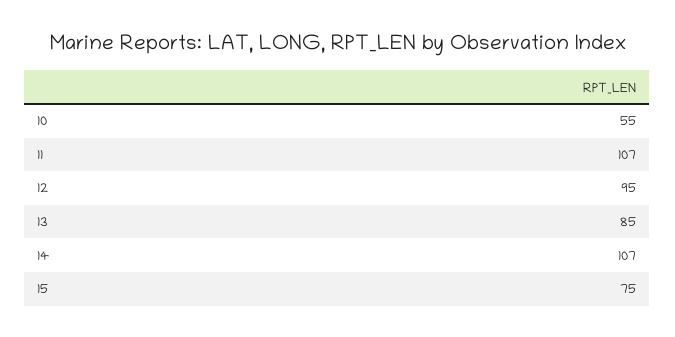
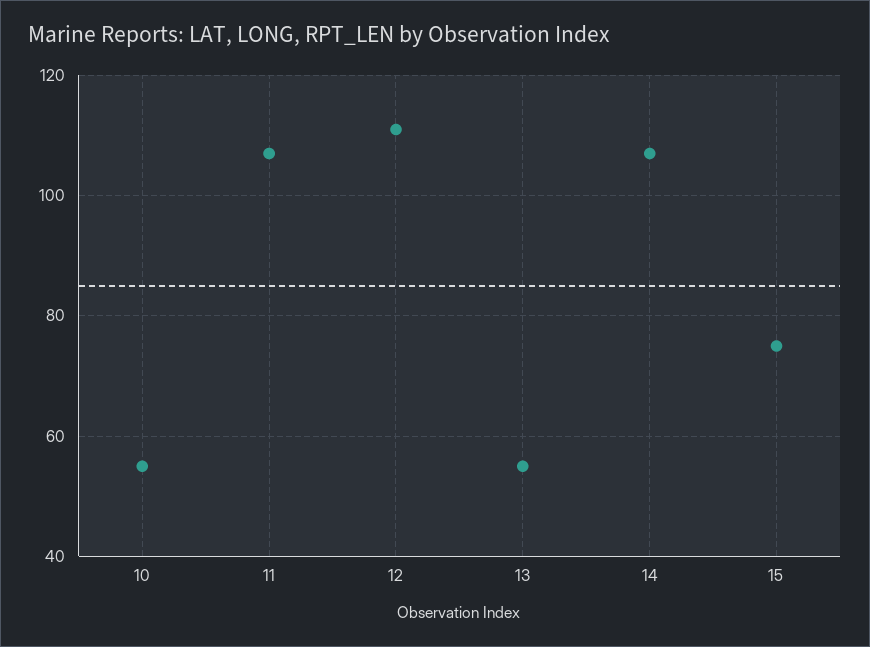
  {
    "10": 55,
    "11": 107,
-   "12": 95,
+   "12": 110,
-   "13": 85,
+   "13": 55,
    "14": 107,
    "15": 75
  }

